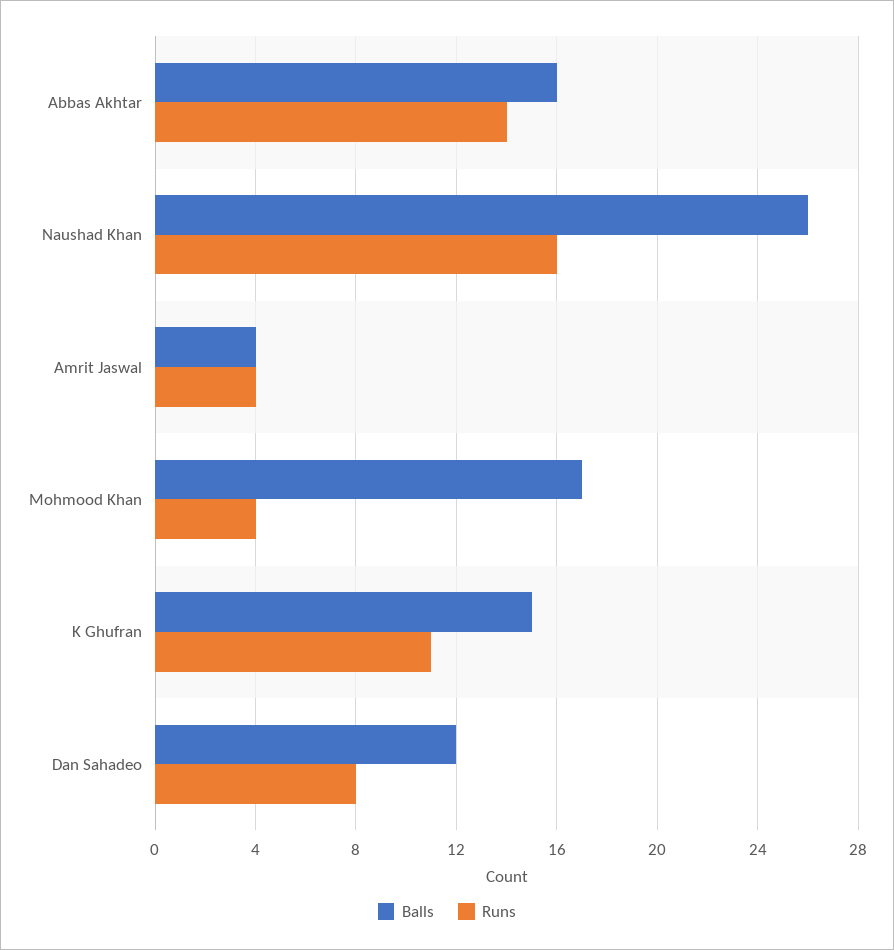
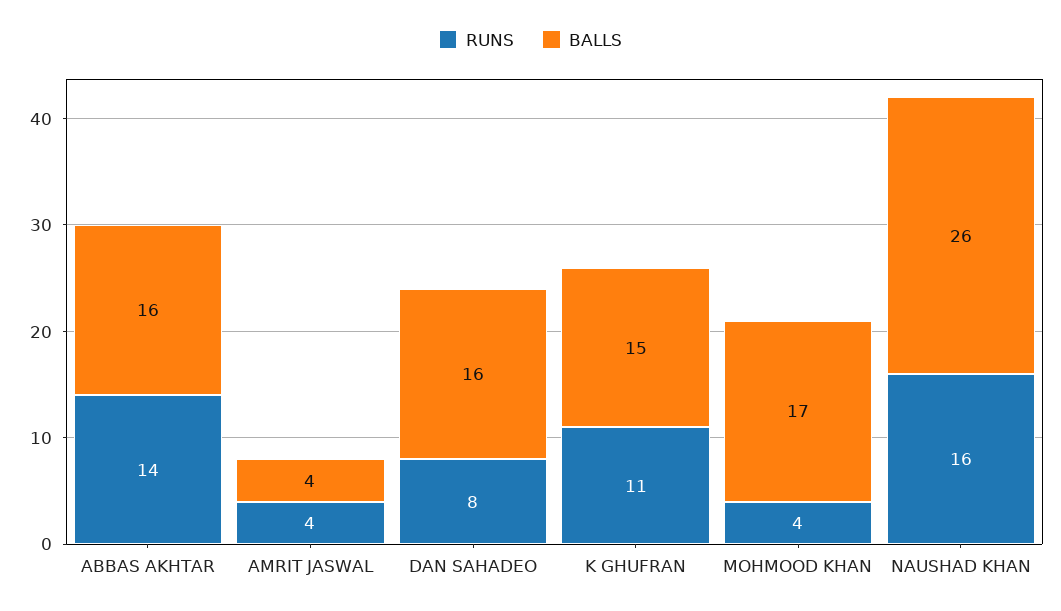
  {
    "Balls": {
      "Abbas Akhtar": 16,
      "Naushad Khan": 26,
      "Amrit Jaswal": 4,
      "Mohmood Khan": 17,
      "K Ghufran": 15,
-     "Dan Sahadeo": 12
+     "Dan Sahadeo": 16
    },
    "Runs": {
      "Abbas Akhtar": 14,
      "Naushad Khan": 16,
      "Amrit Jaswal": 4,
      "Mohmood Khan": 4,
      "K Ghufran": 11,
      "Dan Sahadeo": 8
    }
  }

